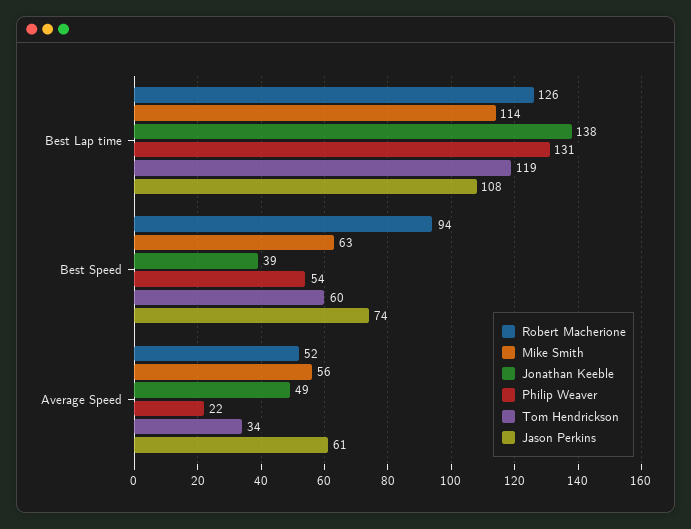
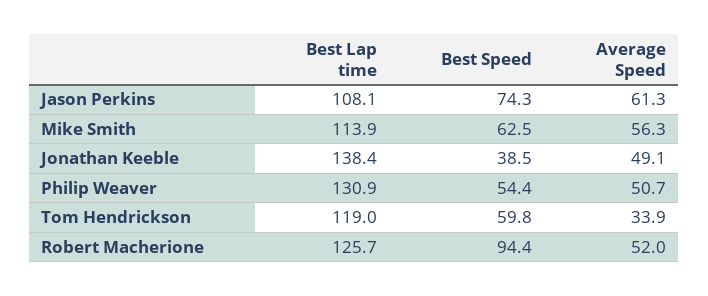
  {
    "Robert Macherione": {
      "Best Lap time": 125.7,
      "Best Speed": 94.4,
      "Average Speed": 52
    },
    "Mike Smith": {
      "Best Lap time": 113.9,
      "Best Speed": 62.5,
      "Average Speed": 56.3
    },
    "Jonathan Keeble": {
      "Best Lap time": 138.4,
      "Best Speed": 38.5,
      "Average Speed": 49.1
    },
    "Philip Weaver": {
      "Best Lap time": 130.9,
      "Best Speed": 54.4,
-     "Average Speed": 22
+     "Average Speed": 50.7
    },
    "Tom Hendrickson": {
      "Best Lap time": 119,
      "Best Speed": 59.8,
      "Average Speed": 33.9
    },
    "Jason Perkins": {
      "Best Lap time": 108.1,
      "Best Speed": 74.3,
      "Average Speed": 61.3
    }
  }

